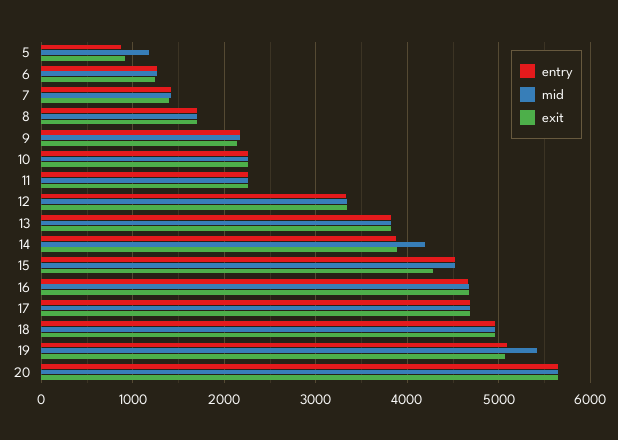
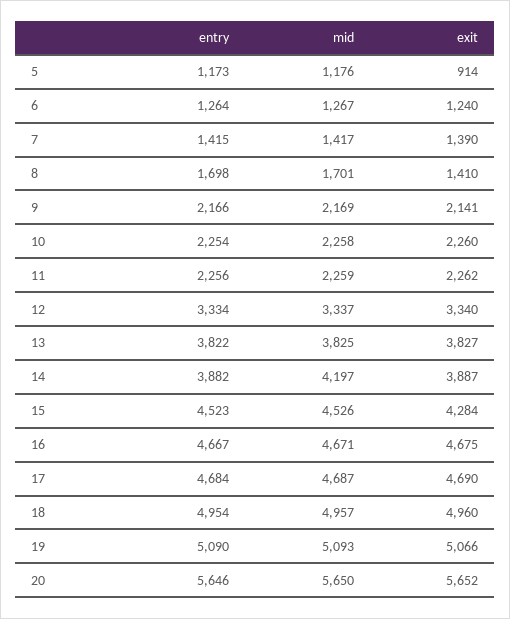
  {
    "entry": {
-     "5": 900,
+     "5": 1173,
      "6": 1264,
      "7": 1415,
      "8": 1698,
      "9": 2166,
      "10": 2254,
      "11": 2256,
      "12": 3334,
      "13": 3822,
      "14": 3882,
      "15": 4523,
      "16": 4667,
      "17": 4684,
      "18": 4954,
      "19": 5090,
      "20": 5646
    },
    "mid": {
      "5": 1176,
      "6": 1267,
      "7": 1417,
      "8": 1701,
      "9": 2169,
      "10": 2258,
      "11": 2259,
      "12": 3337,
      "13": 3825,
      "14": 4197,
      "15": 4526,
      "16": 4671,
      "17": 4687,
      "18": 4957,
-     "19": 5400,
+     "19": 5093,
      "20": 5650
    },
    "exit": {
      "5": 914,
      "6": 1240,
      "7": 1390,
-     "8": 1700,
+     "8": 1410,
      "9": 2141,
      "10": 2260,
      "11": 2262,
      "12": 3340,
      "13": 3827,
      "14": 3887,
      "15": 4284,
      "16": 4675,
      "17": 4690,
      "18": 4960,
      "19": 5066,
      "20": 5652
    }
  }

